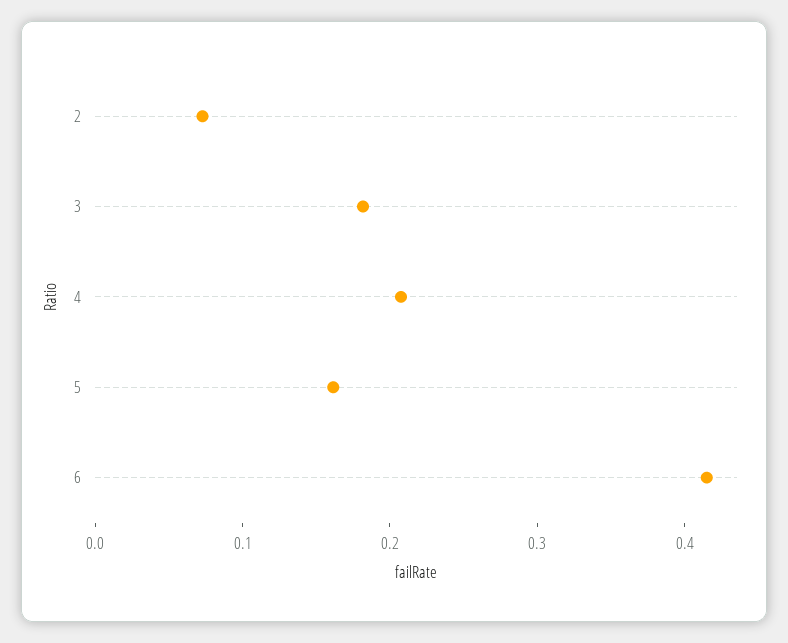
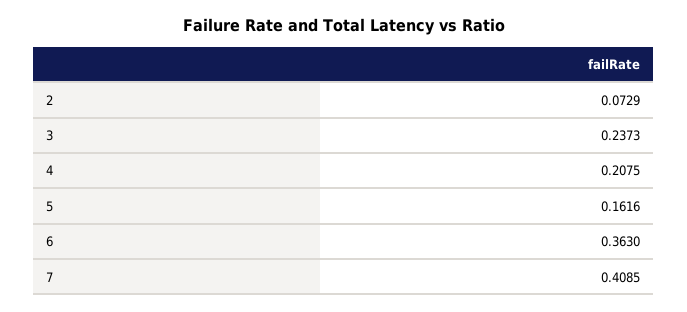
  {
    "2": 0.0729,
-   "3": 0.18,
+   "3": 0.2373,
    "4": 0.2075,
    "5": 0.1616,
-   "6": 0.42
+   "6": 0.363,
+   "7": 0.4085
  }

